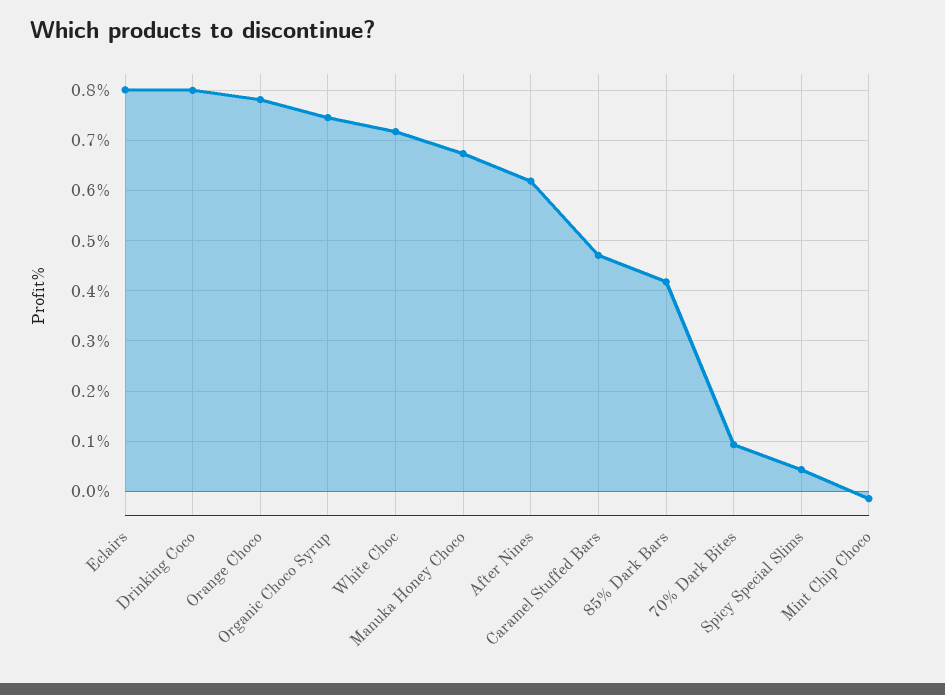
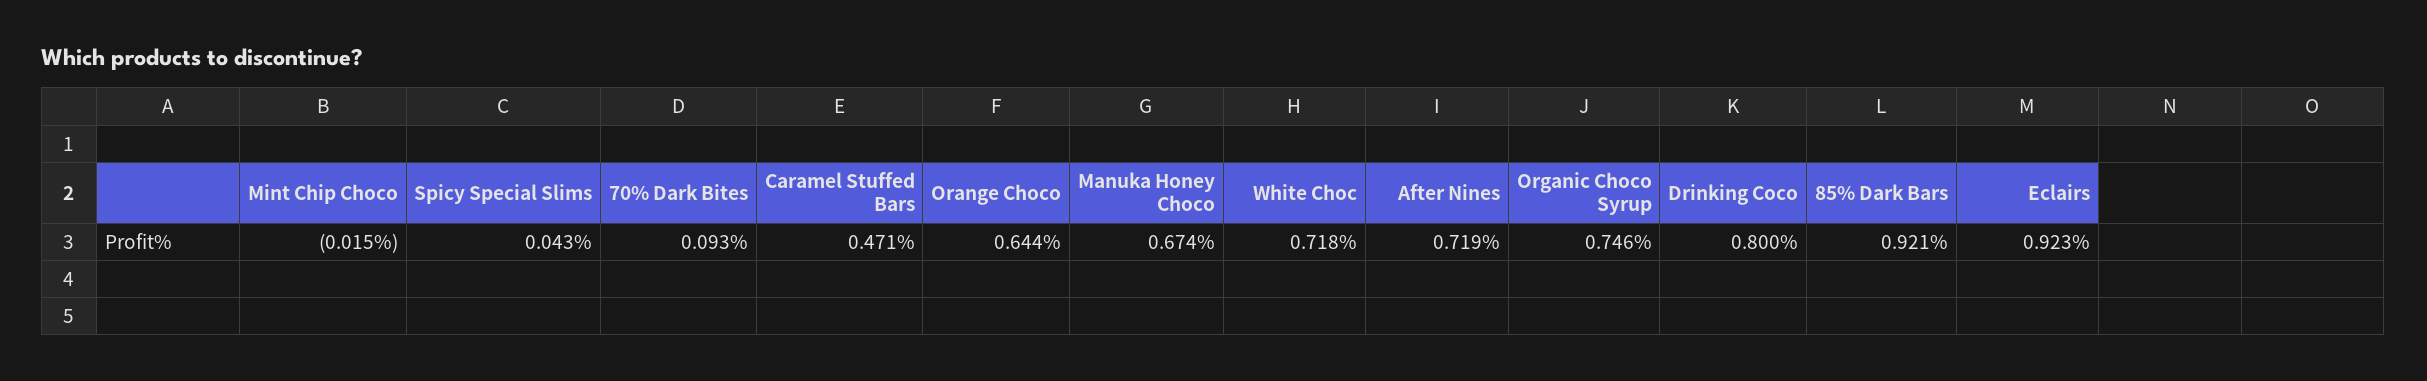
  {
-   "Eclairs": 0.8,
+   "Eclairs": 0.923,
    "Drinking Coco": 0.8,
-   "Orange Choco": 0.78,
+   "Orange Choco": 0.644,
    "Organic Choco Syrup": 0.746,
    "White Choc": 0.718,
    "Manuka Honey Choco": 0.674,
-   "After Nines": 0.62,
+   "After Nines": 0.719,
    "Caramel Stuffed Bars": 0.471,
-   "85% Dark Bars": 0.42,
+   "85% Dark Bars": 0.921,
    "70% Dark Bites": 0.093,
    "Spicy Special Slims": 0.043,
    "Mint Chip Choco": -0.015
  }

